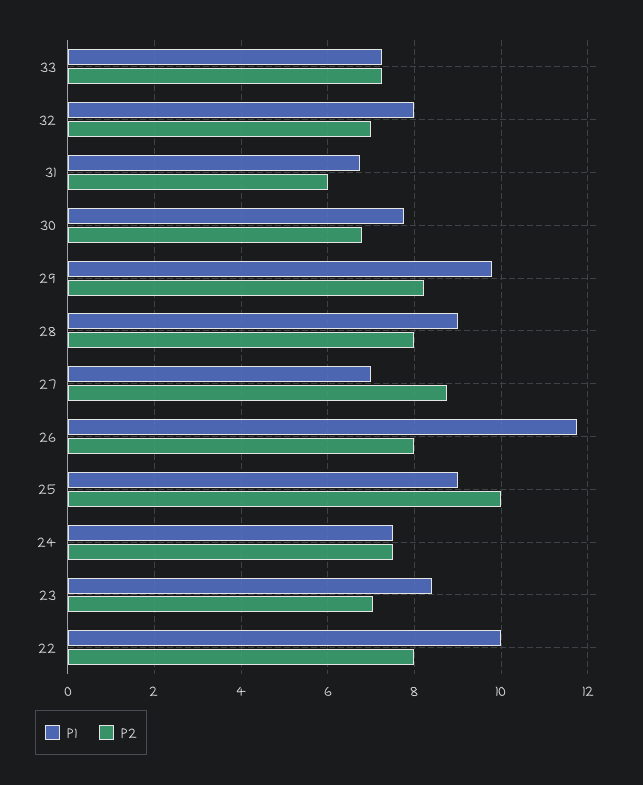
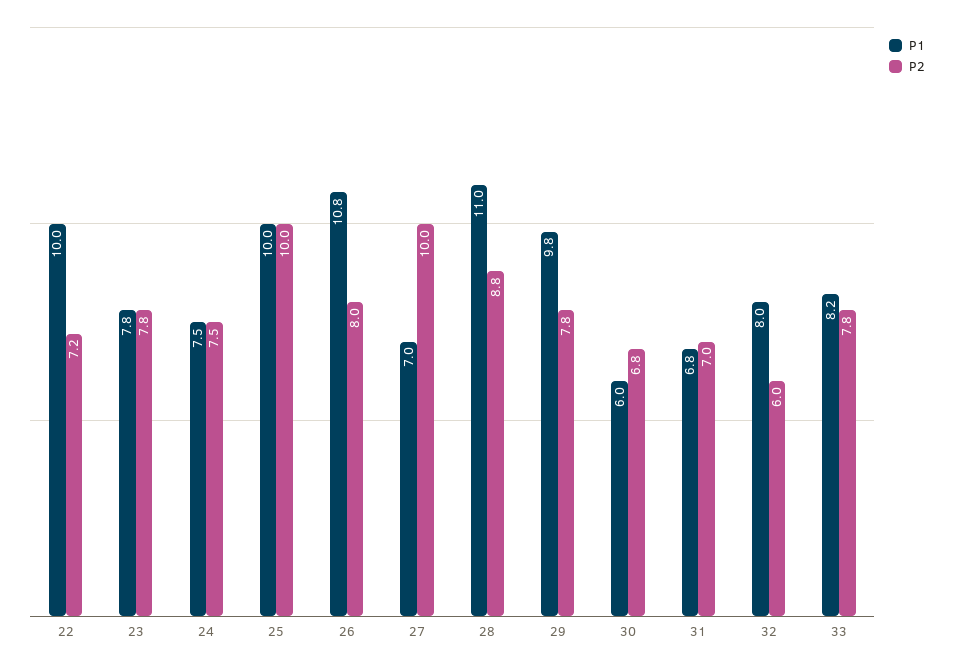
  {
    "P1": {
-     "33": 7.2,
+     "33": 8.2,
      "32": 8,
      "31": 6.8,
-     "30": 7.8,
+     "30": 6,
      "29": 9.8,
-     "28": 9,
+     "28": 11,
      "27": 7,
-     "26": 11.8,
+     "26": 10.8,
-     "25": 9,
+     "25": 10,
      "24": 7.5,
-     "23": 8.4,
+     "23": 7.8,
      "22": 10
    },
    "P2": {
-     "33": 7.2,
+     "33": 7.8,
-     "32": 7,
+     "32": 6,
-     "31": 6,
+     "31": 7,
      "30": 6.8,
-     "29": 8.2,
+     "29": 7.8,
-     "28": 8,
+     "28": 8.8,
-     "27": 8.8,
+     "27": 10,
      "26": 8,
      "25": 10,
      "24": 7.5,
-     "23": 7,
+     "23": 7.8,
-     "22": 8
+     "22": 7.2
    }
  }

